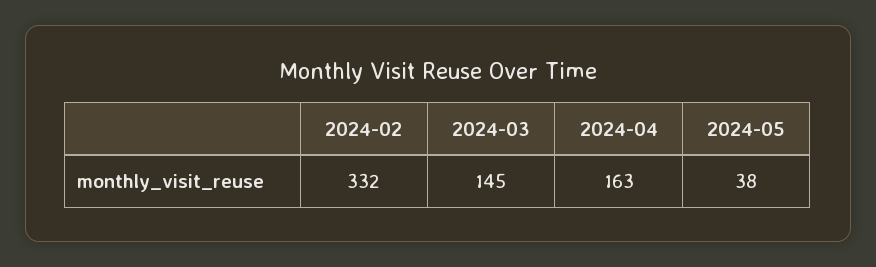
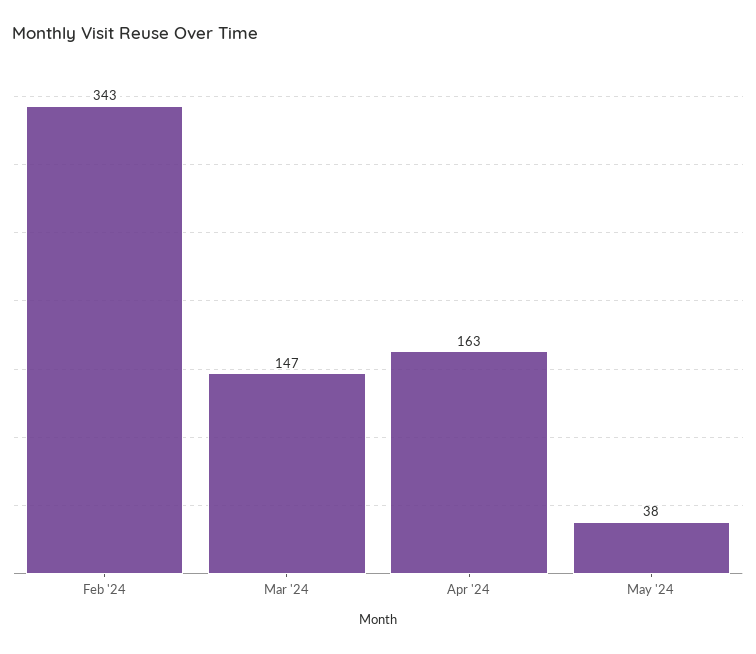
  {
-   "2024-02": 332,
+   "2024-02": 343,
-   "2024-03": 145,
+   "2024-03": 147,
    "2024-04": 163,
    "2024-05": 38
  }

